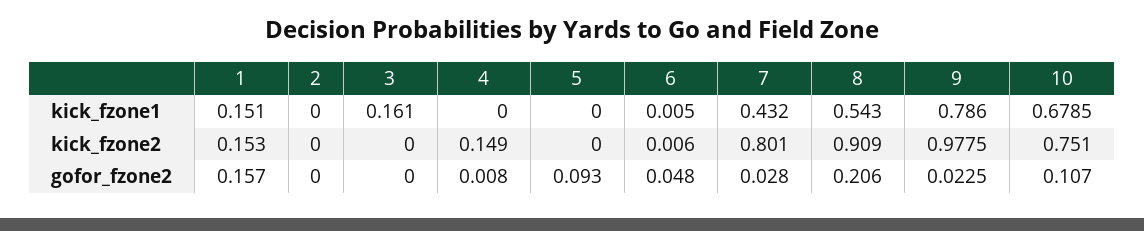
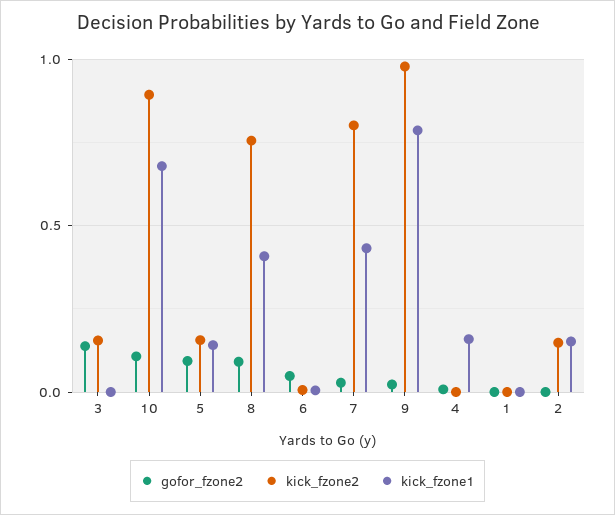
  {
    "kick_fzone1": {
-     "1": 0.151,
+     "1": 0,
-     "2": 0,
+     "2": 0.15,
-     "3": 0.161,
+     "3": 0,
-     "4": 0,
+     "4": 0.15,
-     "5": 0,
+     "5": 0.15,
      "6": 0.005,
      "7": 0.432,
-     "8": 0.543,
+     "8": 0.4,
      "9": 0.786,
      "10": 0.6785
    },
    "kick_fzone2": {
-     "1": 0.153,
+     "1": 0,
-     "2": 0,
+     "2": 0.15,
-     "3": 0,
+     "3": 0.15,
-     "4": 0.149,
+     "4": 0,
-     "5": 0,
+     "5": 0.15,
      "6": 0.006,
      "7": 0.801,
-     "8": 0.909,
+     "8": 0.75,
      "9": 0.9775,
-     "10": 0.751
+     "10": 0.9
    },
    "gofor_fzone2": {
-     "1": 0.157,
+     "1": 0,
      "2": 0,
-     "3": 0,
+     "3": 0.15,
      "4": 0.008,
      "5": 0.093,
      "6": 0.048,
      "7": 0.028,
-     "8": 0.206,
+     "8": 0.1,
      "9": 0.0225,
      "10": 0.107
    }
  }

